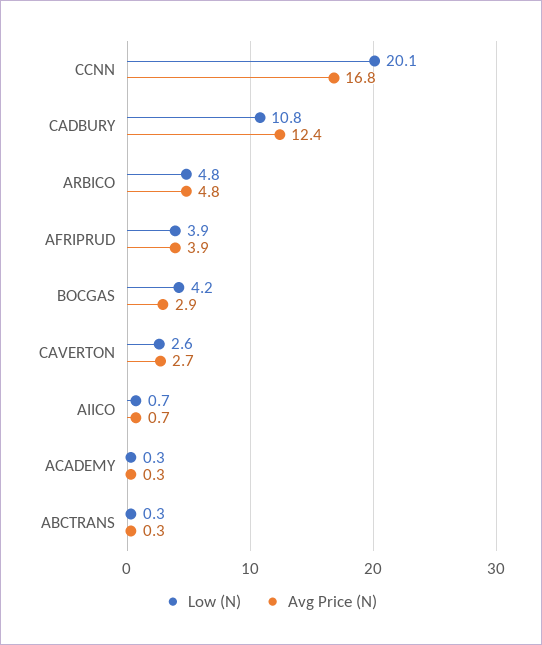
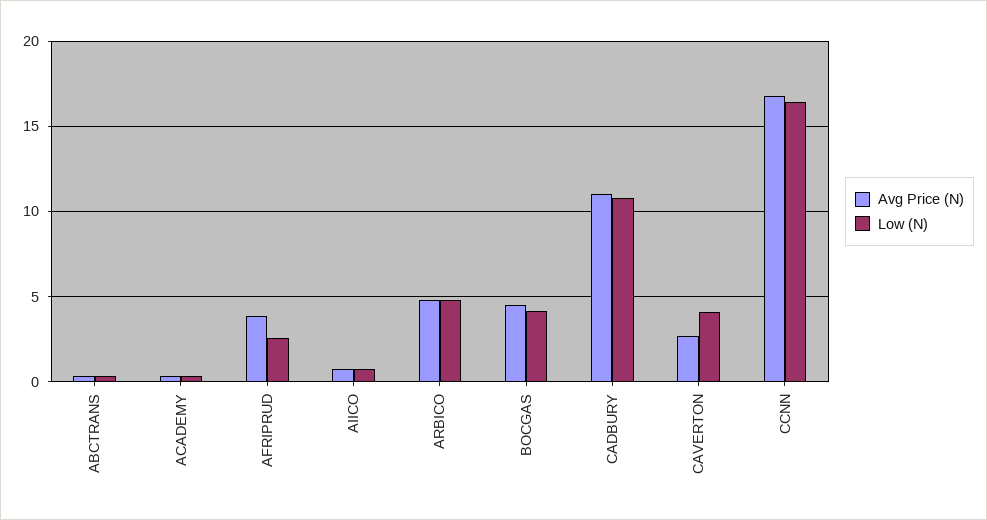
  {
    "Low (N)": {
-     "CCNN": 20.1,
+     "CCNN": 16.5,
      "CADBURY": 10.8,
      "ARBICO": 4.8,
-     "AFRIPRUD": 3.9,
+     "AFRIPRUD": 2.5,
      "BOCGAS": 4.2,
-     "CAVERTON": 2.6,
+     "CAVERTON": 4,
      "AIICO": 0.7,
      "ACADEMY": 0.3,
      "ABCTRANS": 0.3
    },
    "Avg Price (N)": {
      "CCNN": 16.8,
-     "CADBURY": 12.4,
+     "CADBURY": 11,
      "ARBICO": 4.8,
      "AFRIPRUD": 3.9,
-     "BOCGAS": 2.9,
+     "BOCGAS": 4.5,
      "CAVERTON": 2.7,
      "AIICO": 0.7,
      "ACADEMY": 0.3,
      "ABCTRANS": 0.3
    }
  }

